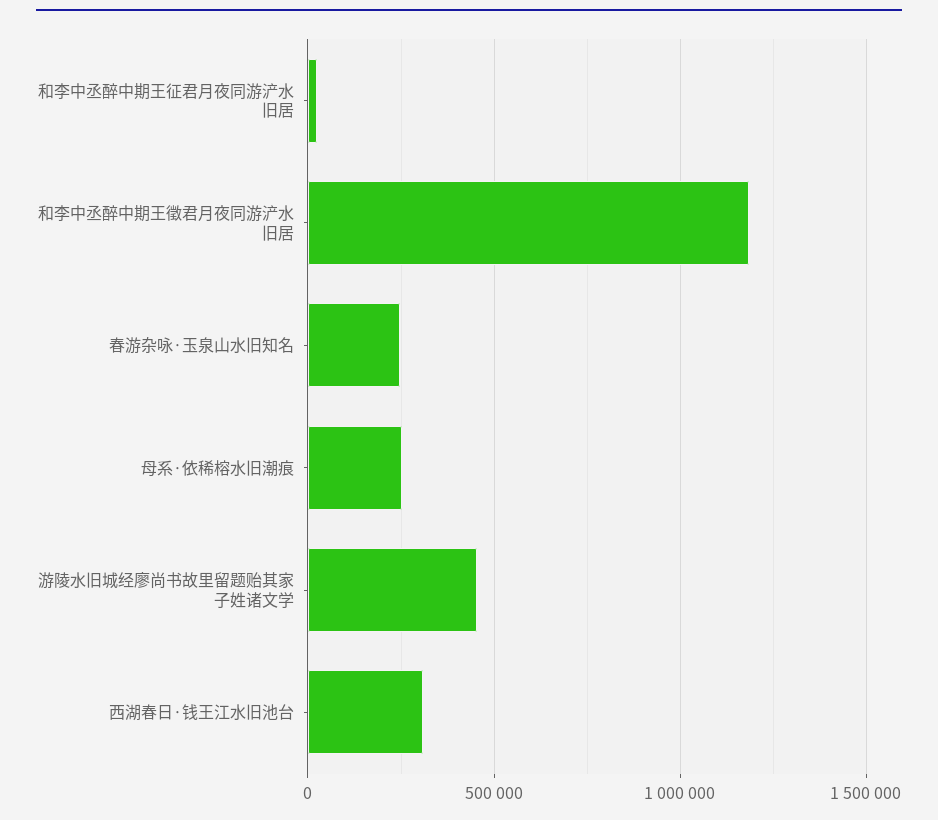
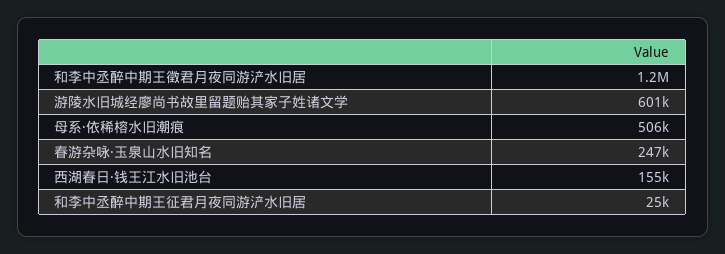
  {
    "和李中丞醉中期王征君月夜同游浐水旧居": 25000,
    "和李中丞醉中期王徵君月夜同游浐水旧居": 1200000,
    "春游杂咏·玉泉山水旧知名": 247000,
-   "母系·依稀榕水旧潮痕": 250000,
+   "母系·依稀榕水旧潮痕": 506000,
-   "游陵水旧城经廖尚书故里留题贻其家子姓诸文学": 450000,
+   "游陵水旧城经廖尚书故里留题贻其家子姓诸文学": 601000,
-   "西湖春日·钱王江水旧池台": 300000
+   "西湖春日·钱王江水旧池台": 155000
  }

